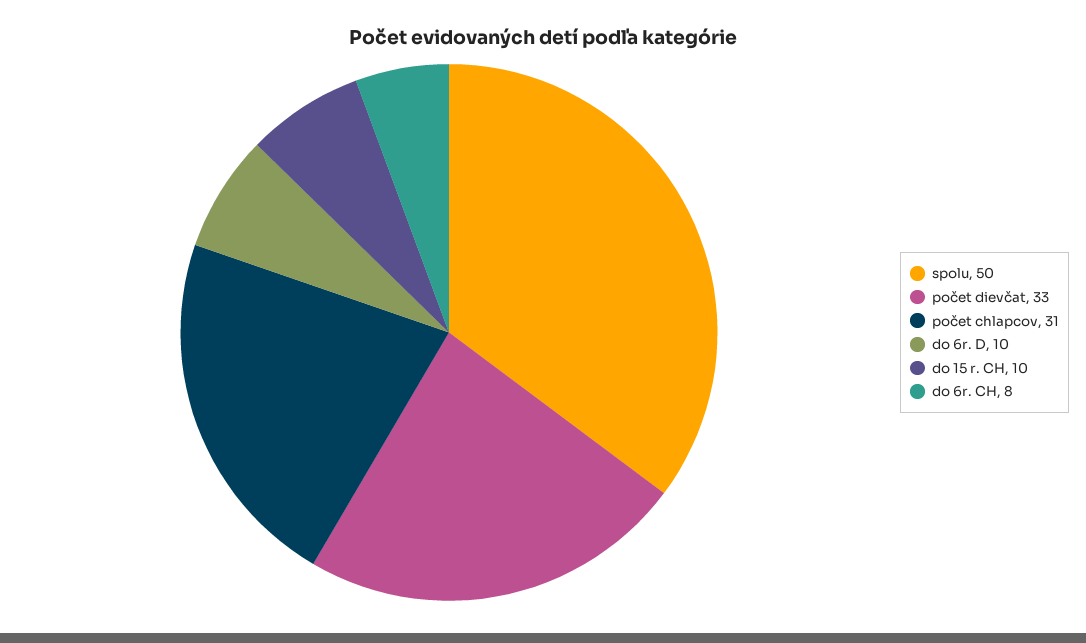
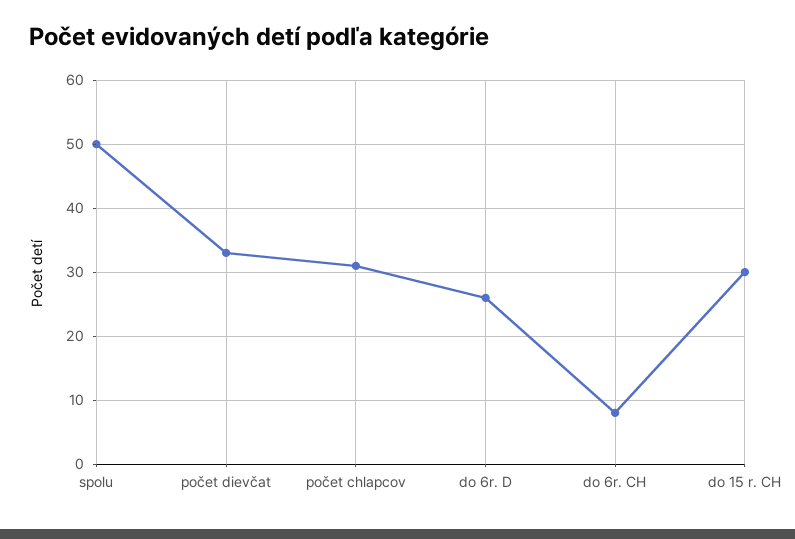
  {
    "spolu": 50,
    "počet dievčat": 33,
    "počet chlapcov": 31,
-   "do 6r. D": 10,
+   "do 6r. D": 26,
-   "do 15 r. CH": 10,
+   "do 15 r. CH": 30,
    "do 6r. CH": 8
  }

